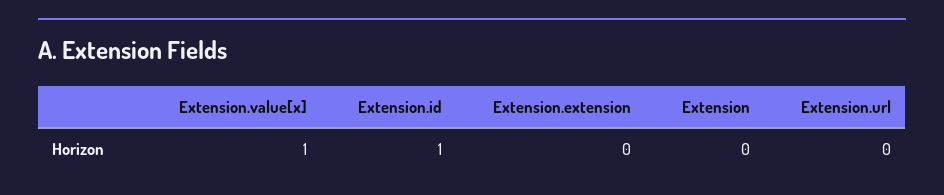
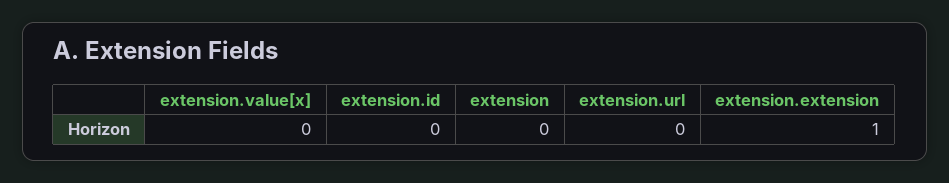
  {
-   "Extension.value[x]": 1,
+   "Extension.value[x]": 0,
-   "Extension.id": 1,
+   "Extension.id": 0,
-   "Extension.extension": 0,
+   "Extension.extension": 1,
    "Extension": 0,
    "Extension.url": 0
  }

